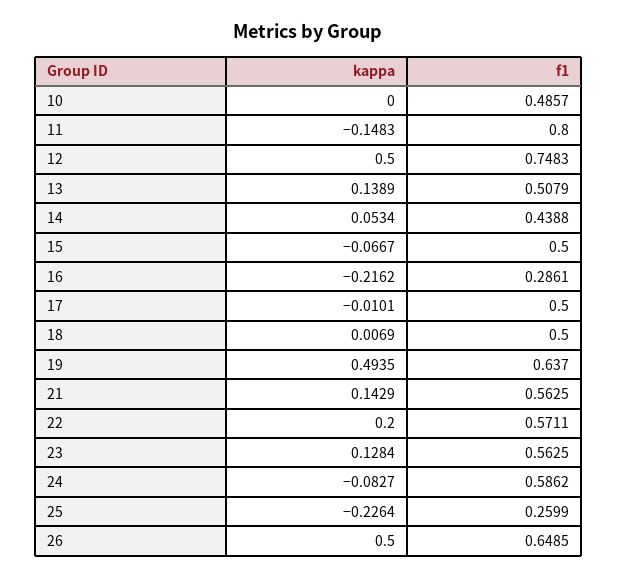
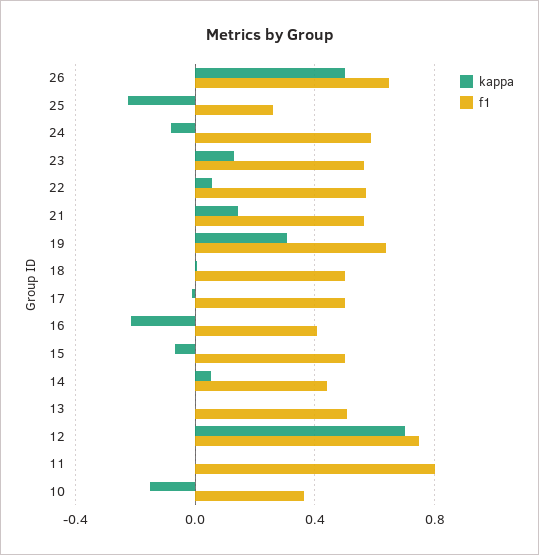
  {
    "kappa": {
-     "10": 0,
+     "10": -0.15,
-     "11": -0.1483,
+     "11": 0,
-     "12": 0.5,
+     "12": 0.7,
-     "13": 0.1389,
+     "13": 0,
      "14": 0.0534,
      "15": -0.0667,
      "16": -0.2162,
      "17": -0.0101,
      "18": 0.0069,
-     "19": 0.4935,
+     "19": 0.3,
      "21": 0.1429,
-     "22": 0.2,
+     "22": 0.05,
      "23": 0.1284,
      "24": -0.0827,
      "25": -0.2264,
      "26": 0.5
    },
    "f1": {
-     "10": 0.4857,
+     "10": 0.35,
      "11": 0.8,
      "12": 0.7483,
      "13": 0.5079,
      "14": 0.4388,
      "15": 0.5,
-     "16": 0.2861,
+     "16": 0.4,
      "17": 0.5,
      "18": 0.5,
      "19": 0.637,
      "21": 0.5625,
      "22": 0.5711,
      "23": 0.5625,
      "24": 0.5862,
      "25": 0.2599,
      "26": 0.6485
    }
  }

